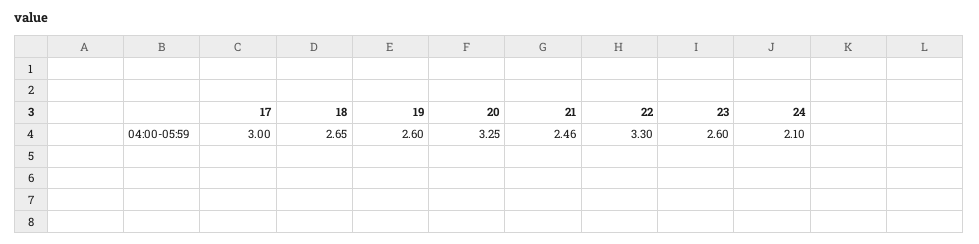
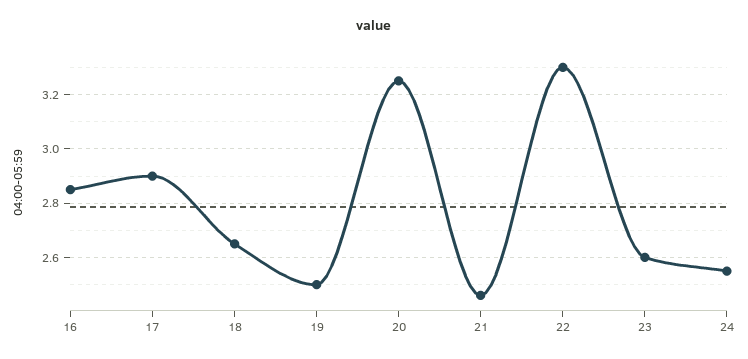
  {
-   "17": 3,
+   "17": 2.9,
    "18": 2.65,
-   "19": 2.6,
+   "19": 2.5,
    "20": 3.25,
    "21": 2.46,
    "22": 3.3,
    "23": 2.6,
-   "24": 2.1
+   "24": 2.55,
+   "16": 2.85
  }

